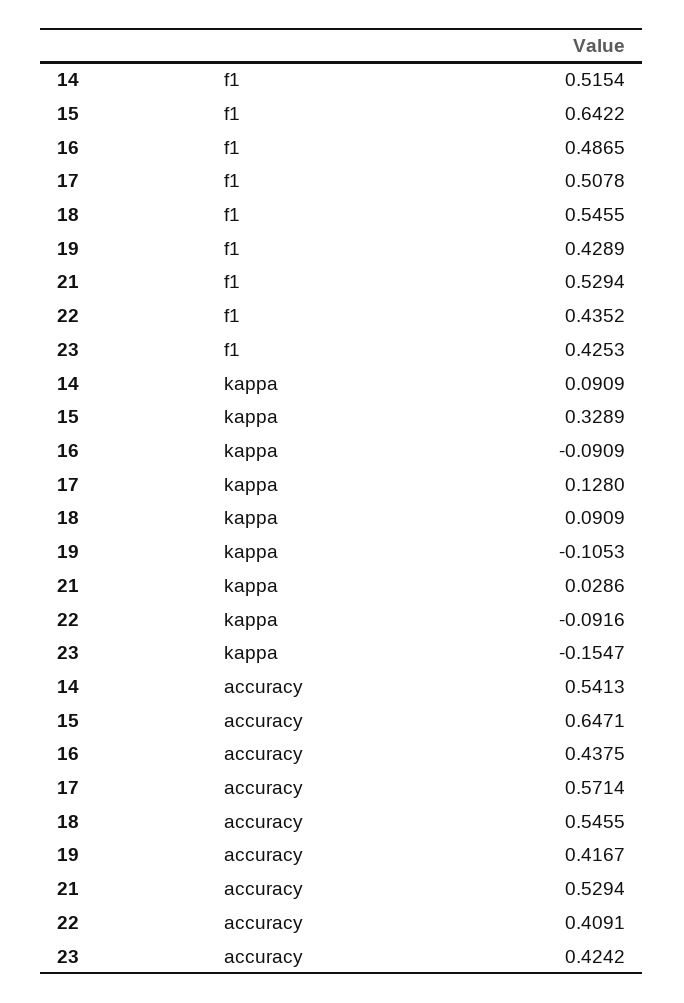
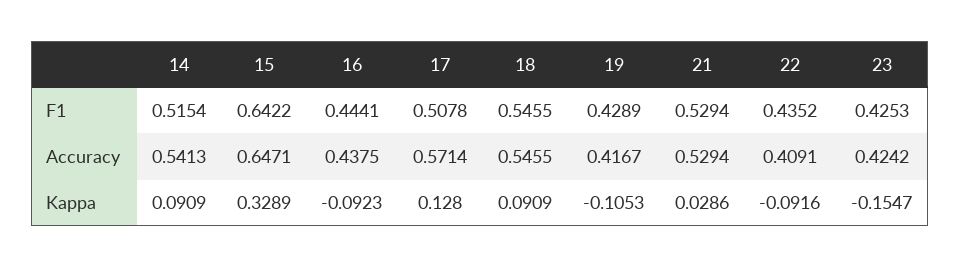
  {
    "14": {
      "f1": 0.5154,
      "kappa": 0.0909,
      "accuracy": 0.5413
    },
    "15": {
      "f1": 0.6422,
      "kappa": 0.3289,
      "accuracy": 0.6471
    },
    "16": {
-     "f1": 0.4865,
+     "f1": 0.4441,
-     "kappa": -0.0909,
+     "kappa": -0.0923,
      "accuracy": 0.4375
    },
    "17": {
      "f1": 0.5078,
      "kappa": 0.128,
      "accuracy": 0.5714
    },
    "18": {
      "f1": 0.5455,
      "kappa": 0.0909,
      "accuracy": 0.5455
    },
    "19": {
      "f1": 0.4289,
      "kappa": -0.1053,
      "accuracy": 0.4167
    },
    "21": {
      "f1": 0.5294,
      "kappa": 0.0286,
      "accuracy": 0.5294
    },
    "22": {
      "f1": 0.4352,
      "kappa": -0.0916,
      "accuracy": 0.4091
    },
    "23": {
      "f1": 0.4253,
      "kappa": -0.1547,
      "accuracy": 0.4242
    }
  }

